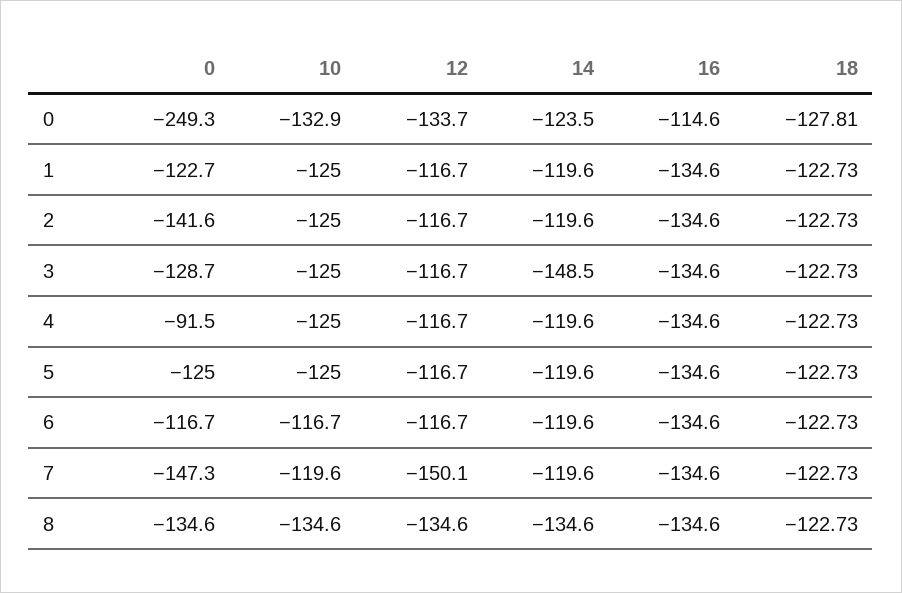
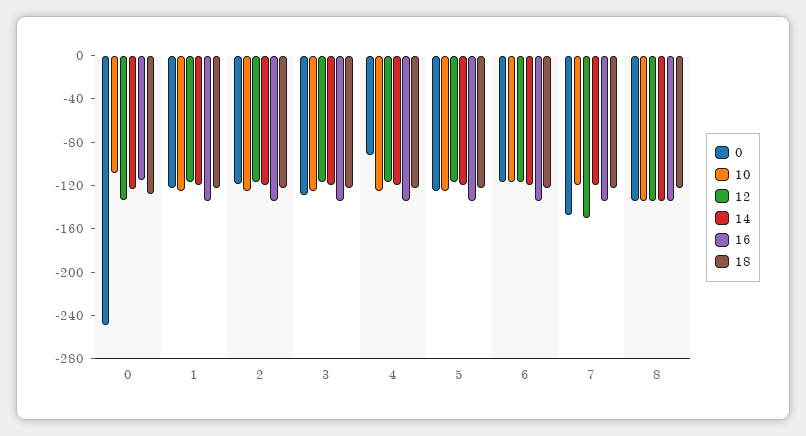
  {
    "0": {
      "0": -249.3,
      "1": -122.7,
-     "2": -141.6,
+     "2": -120,
      "3": -128.7,
      "4": -91.5,
      "5": -125,
      "6": -116.7,
      "7": -147.3,
      "8": -134.6
    },
    "10": {
-     "0": -132.9,
+     "0": -110,
      "1": -125,
      "2": -125,
      "3": -125,
      "4": -125,
      "5": -125,
      "6": -116.7,
      "7": -119.6,
      "8": -134.6
    },
    "12": {
      "0": -133.7,
      "1": -116.7,
      "2": -116.7,
      "3": -116.7,
      "4": -116.7,
      "5": -116.7,
      "6": -116.7,
      "7": -150.1,
      "8": -134.6
    },
    "14": {
      "0": -123.5,
      "1": -119.6,
      "2": -119.6,
-     "3": -148.5,
+     "3": -120,
      "4": -119.6,
      "5": -119.6,
      "6": -119.6,
      "7": -119.6,
      "8": -134.6
    },
    "16": {
      "0": -114.6,
      "1": -134.6,
      "2": -134.6,
      "3": -134.6,
      "4": -134.6,
      "5": -134.6,
      "6": -134.6,
      "7": -134.6,
      "8": -134.6
    },
    "18": {
      "0": -127.81,
      "1": -122.73,
      "2": -122.73,
      "3": -122.73,
      "4": -122.73,
      "5": -122.73,
      "6": -122.73,
      "7": -122.73,
      "8": -122.73
    }
  }

